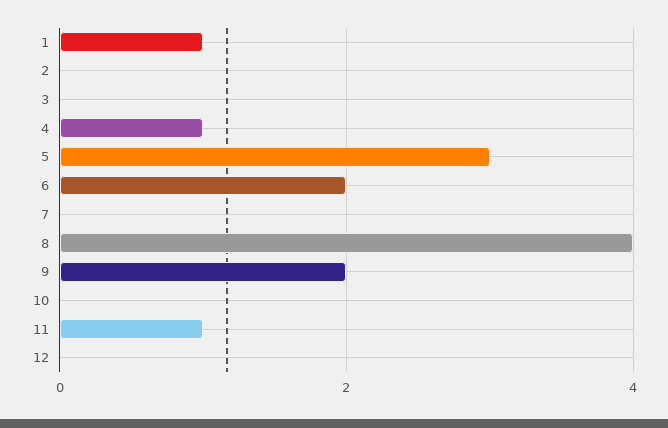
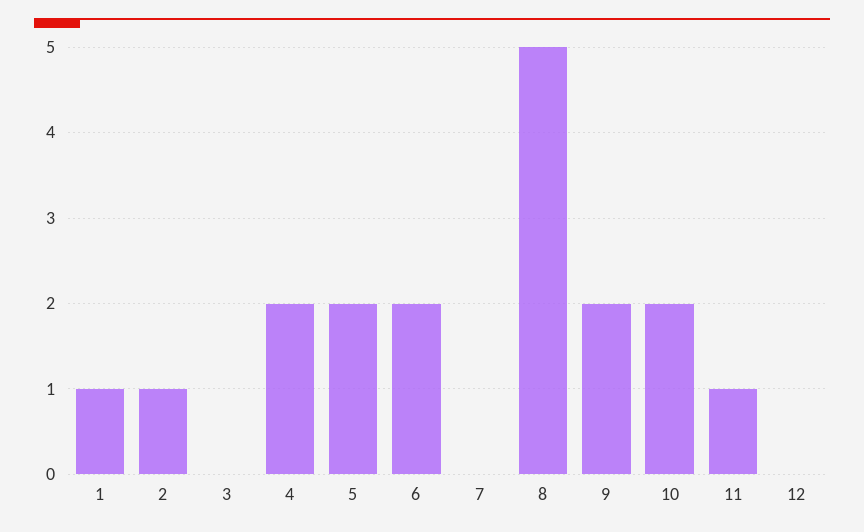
  {
    "1": 1,
-   "2": 0,
+   "2": 1,
    "3": 0,
-   "4": 1,
+   "4": 2,
-   "5": 3,
+   "5": 2,
    "6": 2,
    "7": 0,
-   "8": 4,
+   "8": 5,
    "9": 2,
-   "10": 0,
+   "10": 2,
    "11": 1,
    "12": 0
  }

